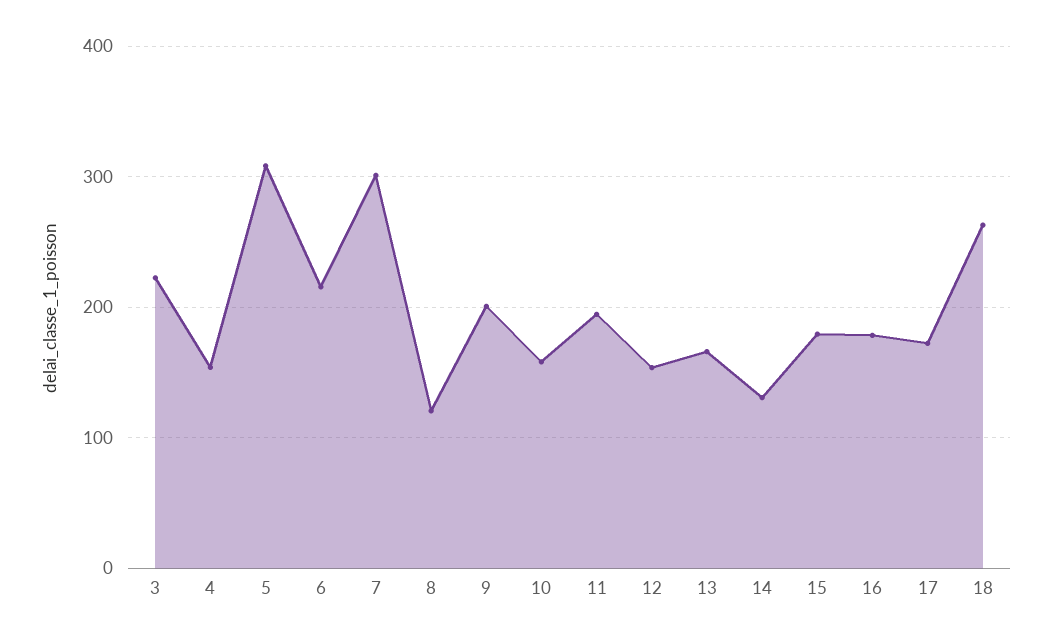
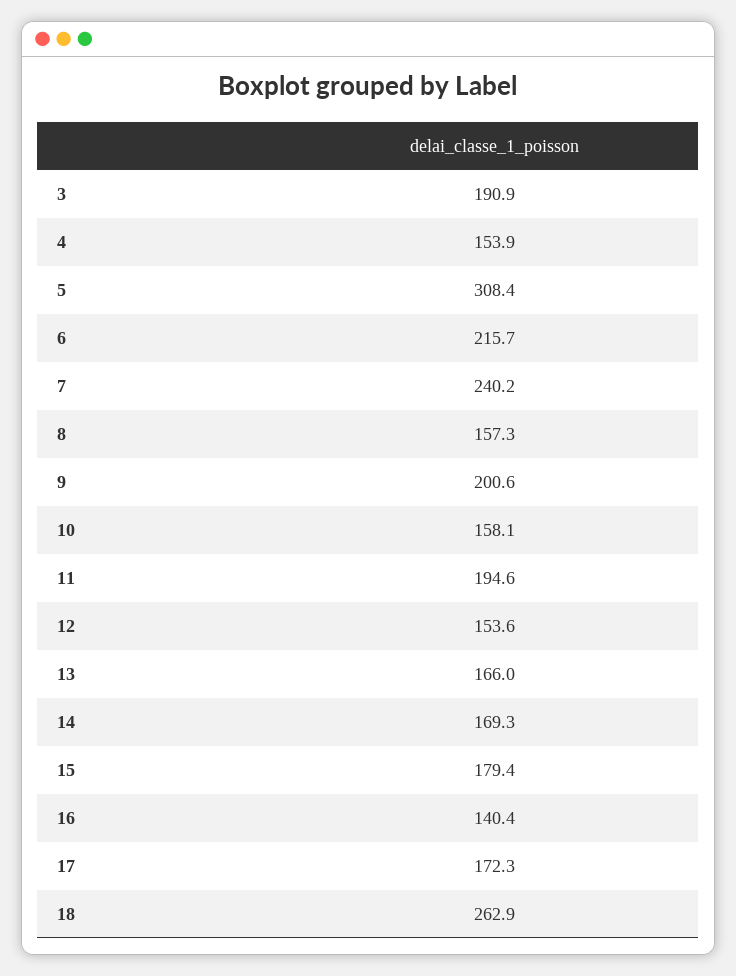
  {
-   "3": 220,
+   "3": 190.9,
    "4": 153.9,
    "5": 308.4,
    "6": 215.7,
-   "7": 300,
+   "7": 240.2,
-   "8": 120,
+   "8": 157.3,
    "9": 200.6,
    "10": 158.1,
    "11": 194.6,
    "12": 153.6,
    "13": 166,
-   "14": 130,
+   "14": 169.3,
    "15": 179.4,
-   "16": 180,
+   "16": 140.4,
    "17": 172.3,
    "18": 262.9
  }

